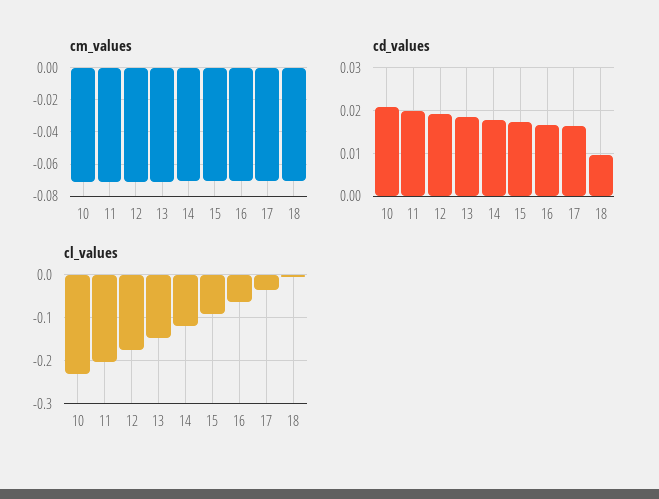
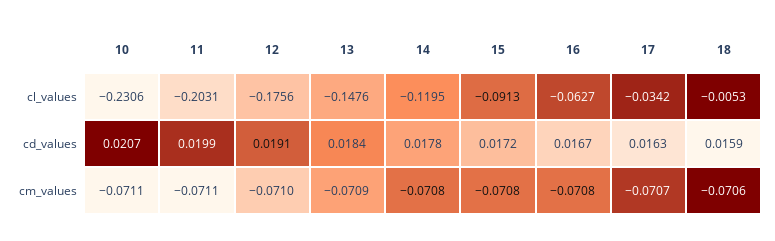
  {
    "cm_values": {
      "10": -0.0711,
      "11": -0.0711,
      "12": -0.071,
      "13": -0.0709,
      "14": -0.0708,
      "15": -0.0708,
      "16": -0.0708,
      "17": -0.0707,
      "18": -0.0706
    },
    "cd_values": {
      "10": 0.0207,
      "11": 0.0199,
      "12": 0.0191,
      "13": 0.0184,
      "14": 0.0178,
      "15": 0.0172,
      "16": 0.0167,
      "17": 0.0163,
-     "18": 0.01
+     "18": 0.0159
    },
    "cl_values": {
      "10": -0.2306,
      "11": -0.2031,
      "12": -0.1756,
      "13": -0.1476,
      "14": -0.1195,
      "15": -0.0913,
      "16": -0.0627,
      "17": -0.0342,
      "18": -0.0053
    }
  }

